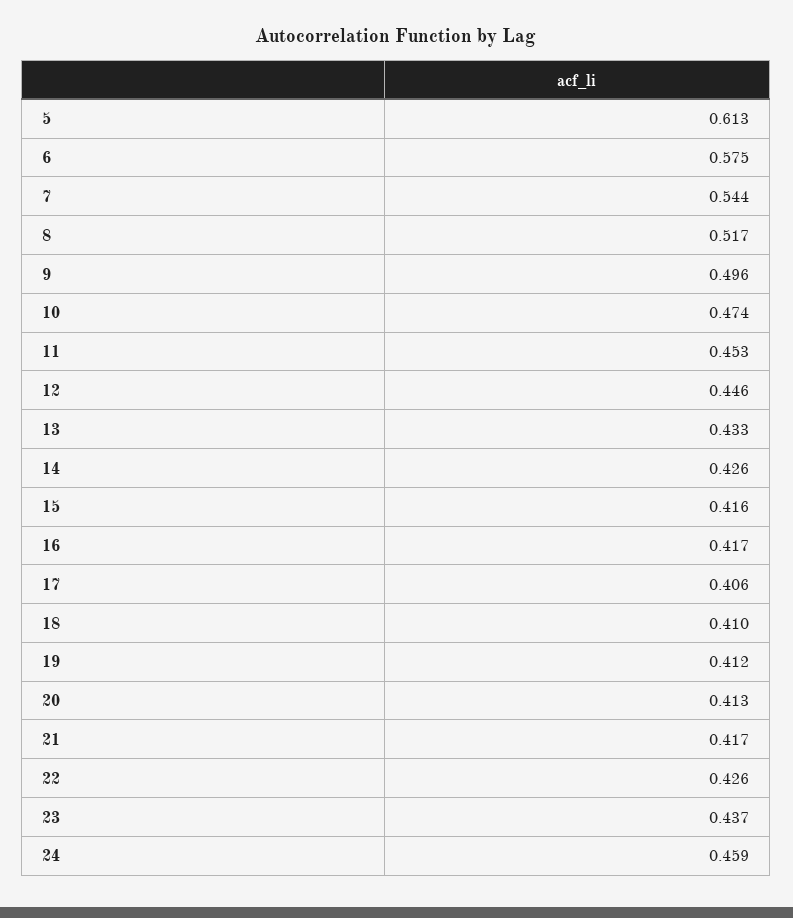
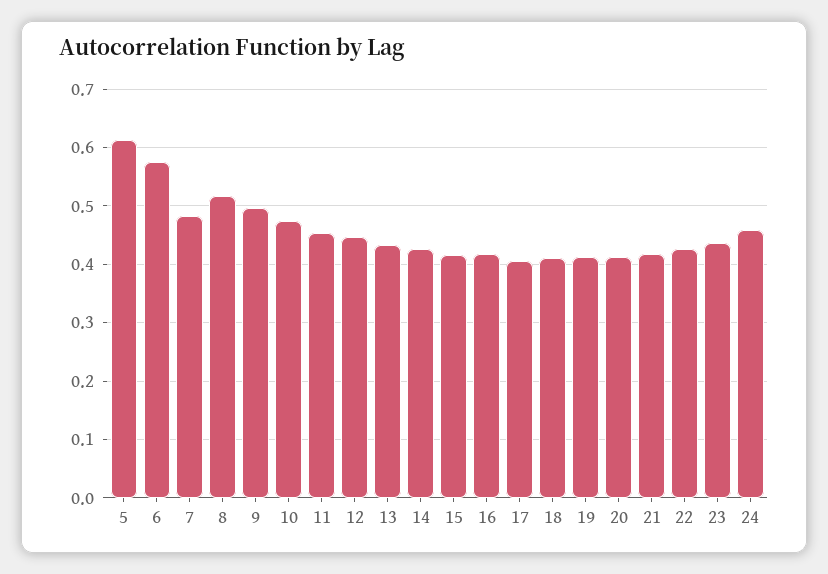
  {
    "5": 0.613,
    "6": 0.575,
-   "7": 0.544,
+   "7": 0.48,
    "8": 0.517,
    "9": 0.496,
    "10": 0.474,
    "11": 0.453,
    "12": 0.446,
    "13": 0.433,
    "14": 0.426,
    "15": 0.416,
    "16": 0.417,
    "17": 0.406,
    "18": 0.41,
    "19": 0.412,
    "20": 0.413,
    "21": 0.417,
    "22": 0.426,
    "23": 0.437,
    "24": 0.459
  }

